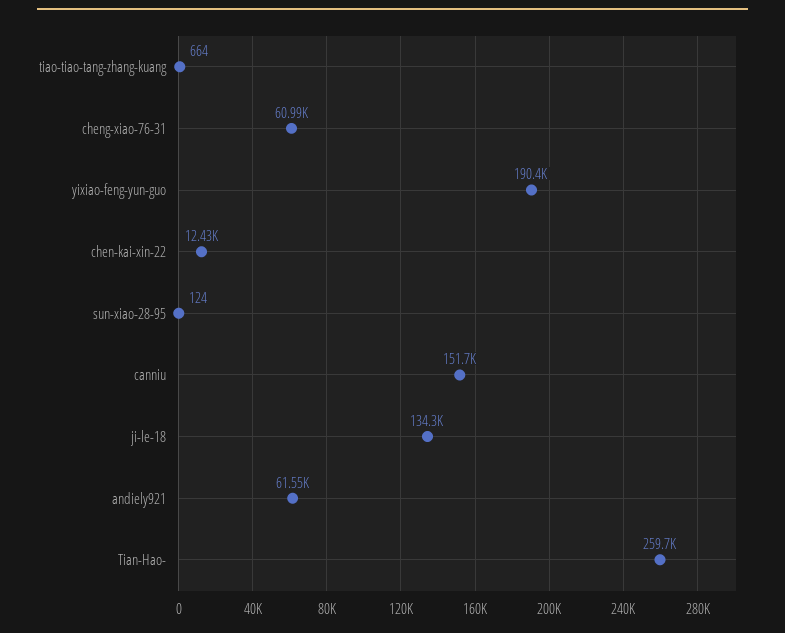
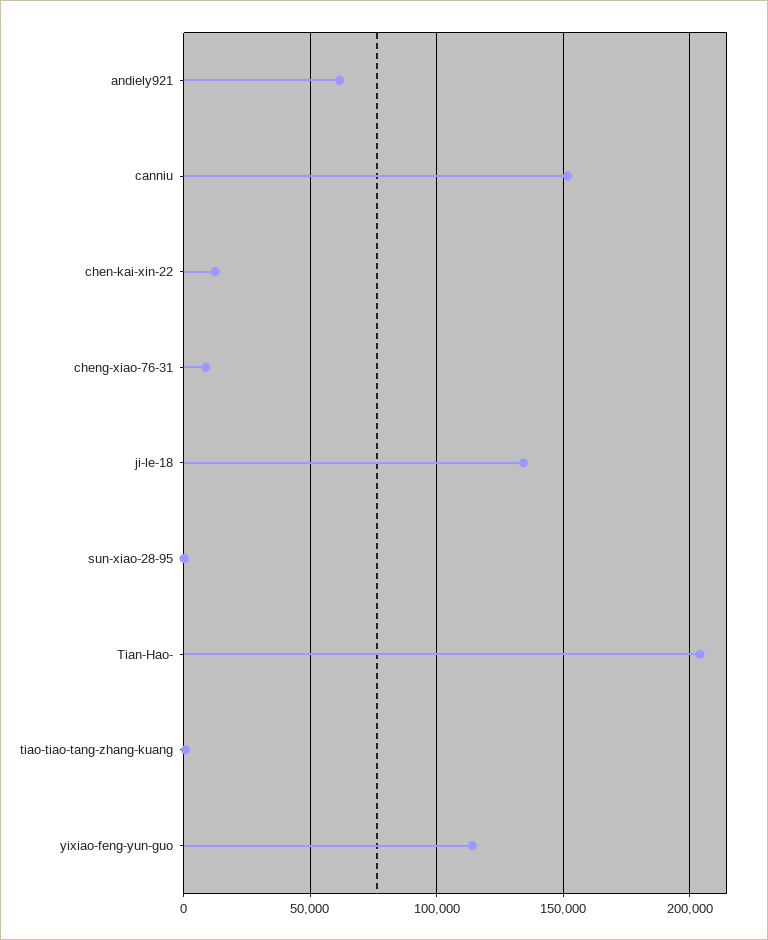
  {
    "tiao-tiao-tang-zhang-kuang": 664,
-   "cheng-xiao-76-31": 60990,
+   "cheng-xiao-76-31": 10000,
-   "yixiao-feng-yun-guo": 190400,
+   "yixiao-feng-yun-guo": 115000,
    "chen-kai-xin-22": 12430,
    "sun-xiao-28-95": 124,
    "canniu": 151700,
    "ji-le-18": 134300,
    "andiely921": 61550,
-   "Tian-Hao-": 259700
+   "Tian-Hao-": 205000
  }

